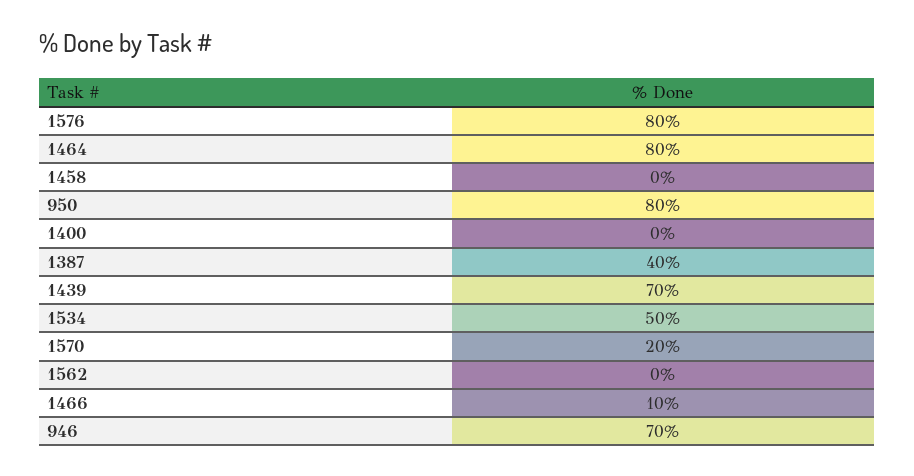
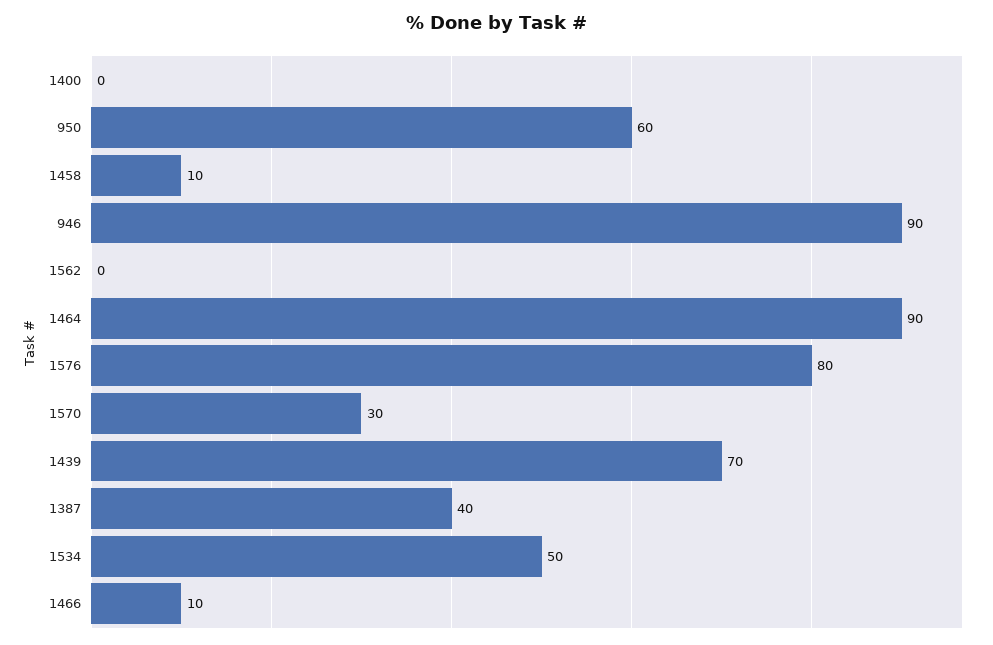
  {
    "1576": 80,
-   "1464": 80,
+   "1464": 90,
-   "1458": 0,
+   "1458": 10,
-   "950": 80,
+   "950": 60,
    "1400": 0,
    "1387": 40,
    "1439": 70,
    "1534": 50,
-   "1570": 20,
+   "1570": 30,
    "1562": 0,
    "1466": 10,
-   "946": 70
+   "946": 90
  }

